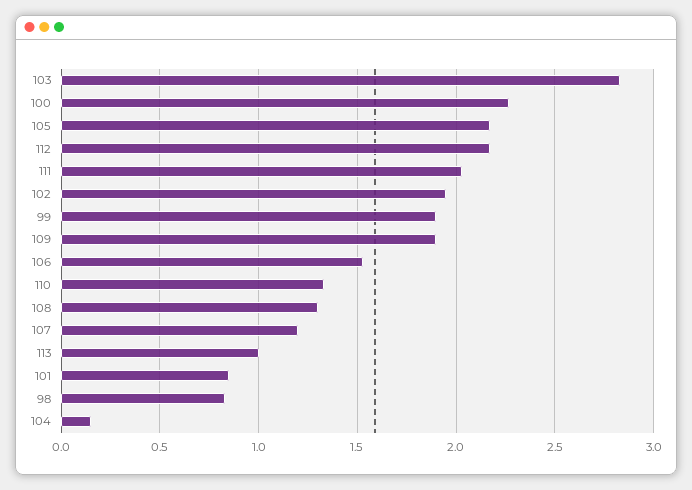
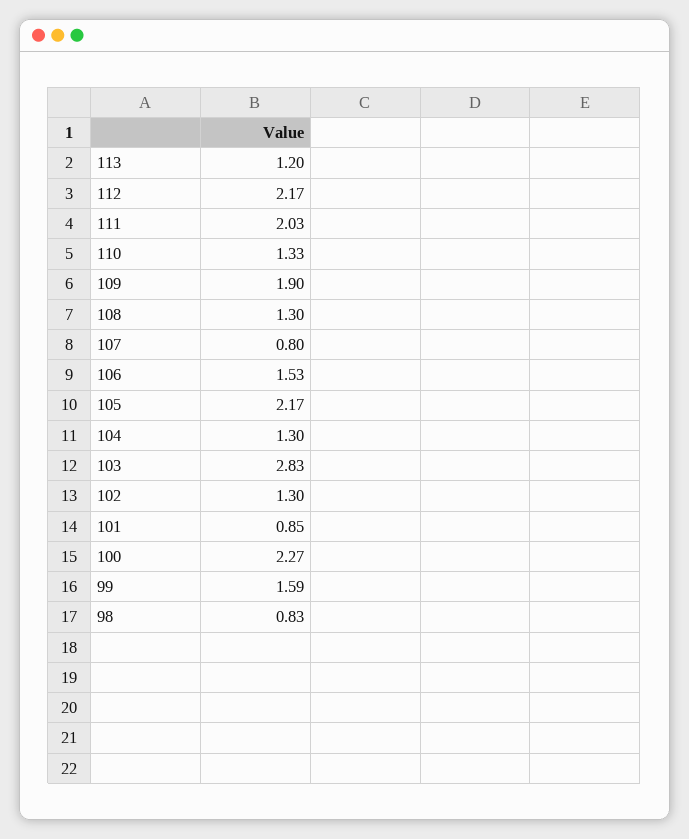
  {
    "103": 2.83,
    "100": 2.27,
    "105": 2.17,
    "112": 2.17,
    "111": 2.03,
-   "102": 1.95,
+   "102": 1.3,
-   "99": 1.9,
+   "99": 1.59,
    "109": 1.9,
    "106": 1.53,
    "110": 1.33,
    "108": 1.3,
-   "107": 1.2,
+   "107": 0.8,
-   "113": 1,
+   "113": 1.2,
    "101": 0.85,
    "98": 0.83,
-   "104": 0.15
+   "104": 1.3
  }

